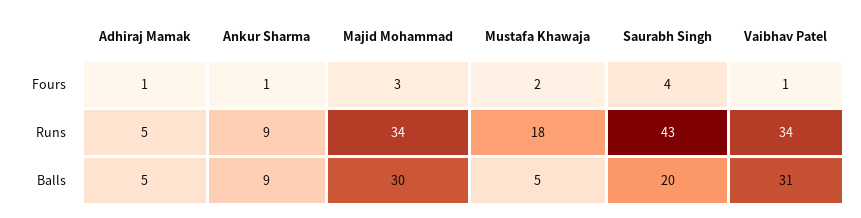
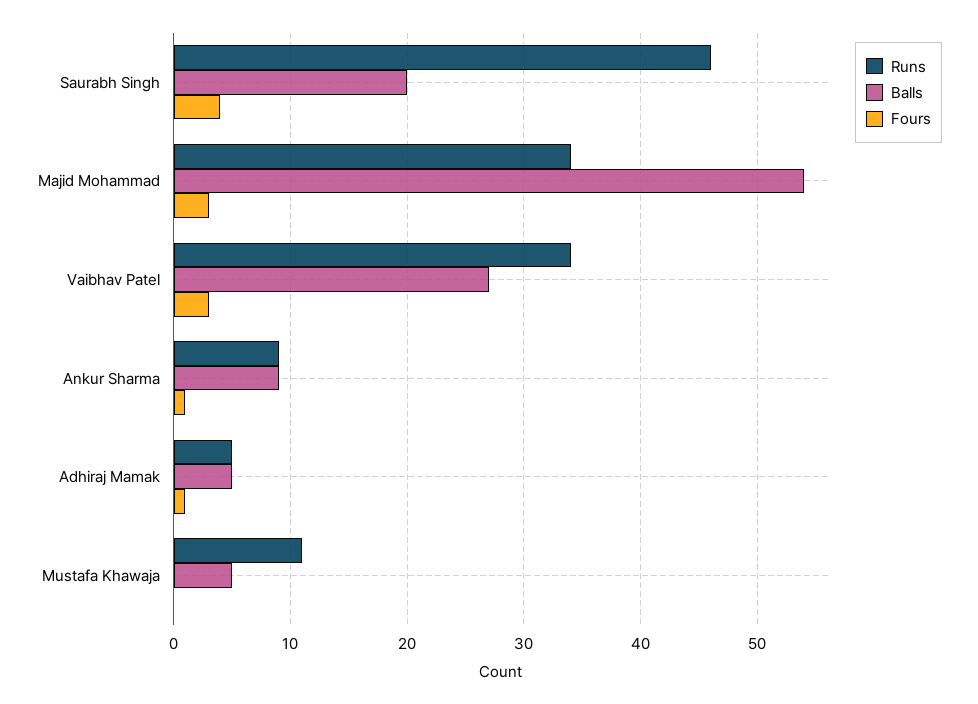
  {
    "Fours": {
      "Adhiraj Mamak": 1,
      "Ankur Sharma": 1,
      "Majid Mohammad": 3,
-     "Mustafa Khawaja": 2,
+     "Mustafa Khawaja": 0,
      "Saurabh Singh": 4,
-     "Vaibhav Patel": 1
+     "Vaibhav Patel": 3
    },
    "Runs": {
      "Adhiraj Mamak": 5,
      "Ankur Sharma": 9,
      "Majid Mohammad": 34,
-     "Mustafa Khawaja": 18,
+     "Mustafa Khawaja": 11,
-     "Saurabh Singh": 43,
+     "Saurabh Singh": 46,
      "Vaibhav Patel": 34
    },
    "Balls": {
      "Adhiraj Mamak": 5,
      "Ankur Sharma": 9,
-     "Majid Mohammad": 30,
+     "Majid Mohammad": 54,
      "Mustafa Khawaja": 5,
      "Saurabh Singh": 20,
-     "Vaibhav Patel": 31
+     "Vaibhav Patel": 27
    }
  }

